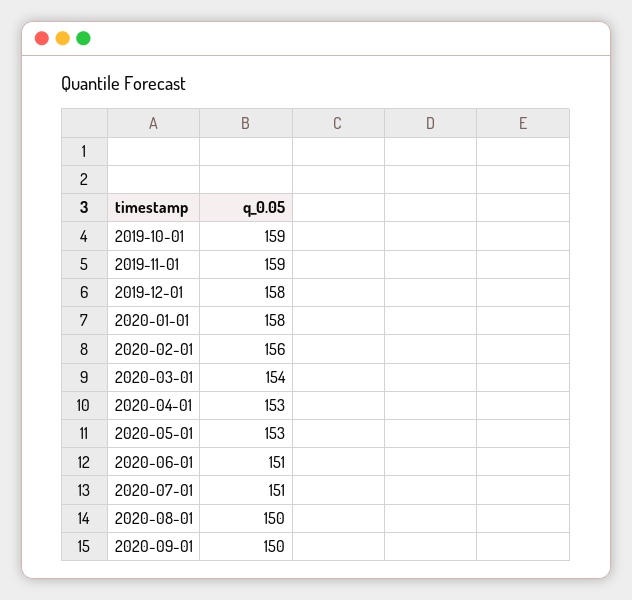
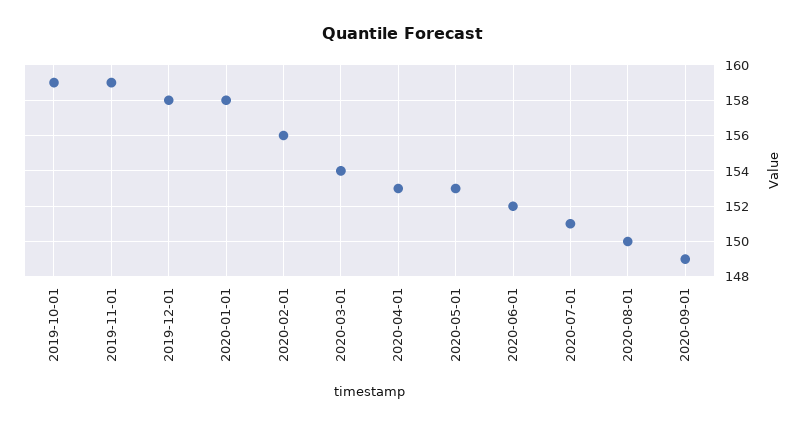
  {
    "2019-10-01": 159,
    "2019-11-01": 159,
    "2019-12-01": 158,
    "2020-01-01": 158,
    "2020-02-01": 156,
    "2020-03-01": 154,
    "2020-04-01": 153,
    "2020-05-01": 153,
-   "2020-06-01": 151,
+   "2020-06-01": 152,
    "2020-07-01": 151,
    "2020-08-01": 150,
-   "2020-09-01": 150
+   "2020-09-01": 149
  }

